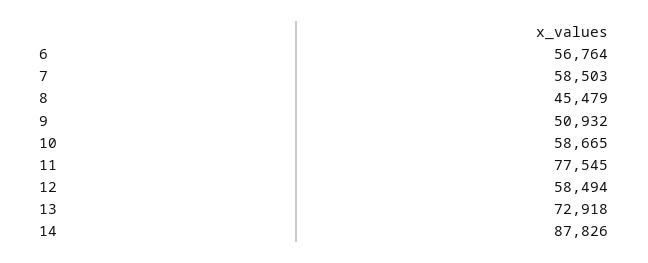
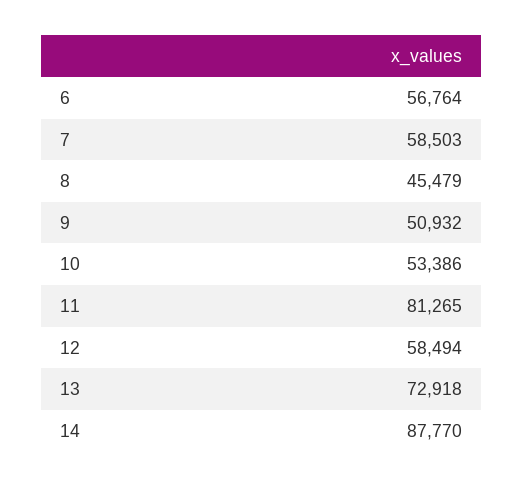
  {
    "6": 56764,
    "7": 58503,
    "8": 45479,
    "9": 50932,
-   "10": 58665,
+   "10": 53386,
-   "11": 77545,
+   "11": 81265,
    "12": 58494,
    "13": 72918,
-   "14": 87826
+   "14": 87770
  }

